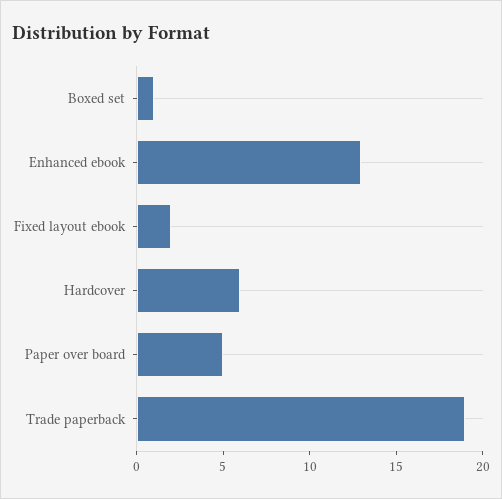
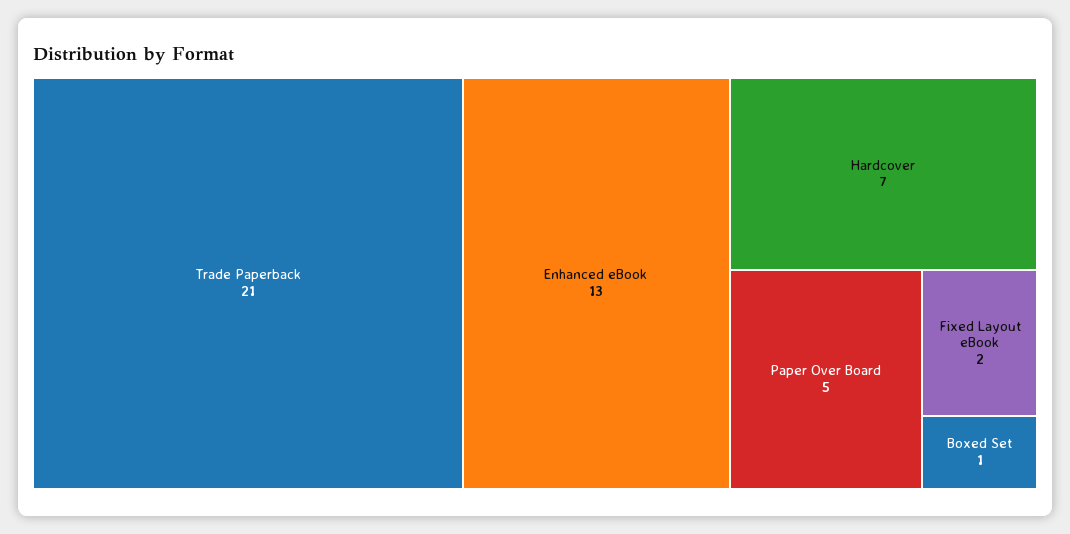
  {
    "Boxed set": 1,
    "Enhanced ebook": 13,
    "Fixed layout ebook": 2,
-   "Hardcover": 6,
+   "Hardcover": 7,
    "Paper over board": 5,
-   "Trade paperback": 19
+   "Trade paperback": 21
  }

